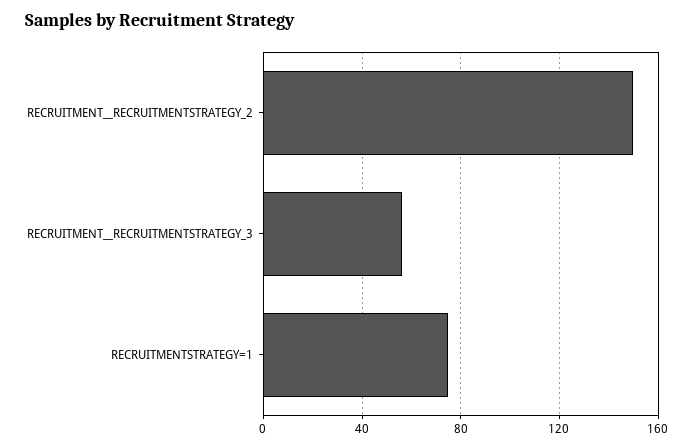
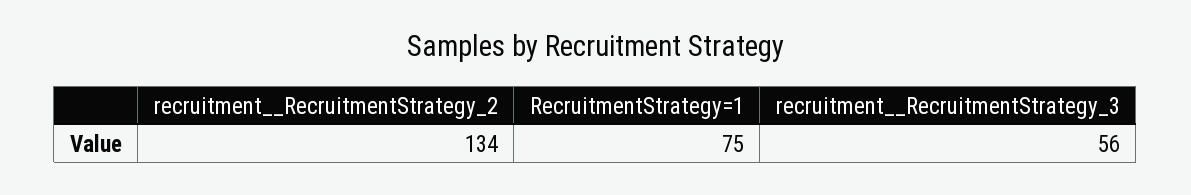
  {
-   "RECRUITMENT__RECRUITMENTSTRATEGY_2": 150,
+   "RECRUITMENT__RECRUITMENTSTRATEGY_2": 134,
    "RECRUITMENT__RECRUITMENTSTRATEGY_3": 56,
    "RECRUITMENTSTRATEGY=1": 75
  }

